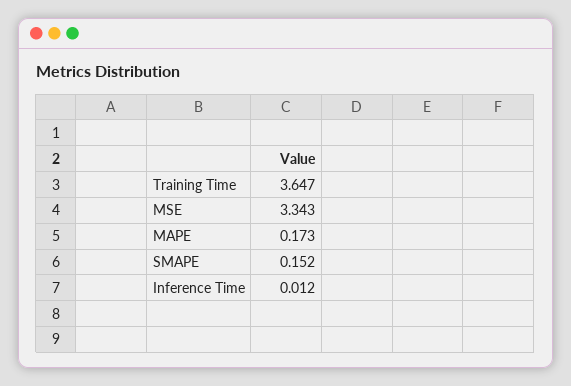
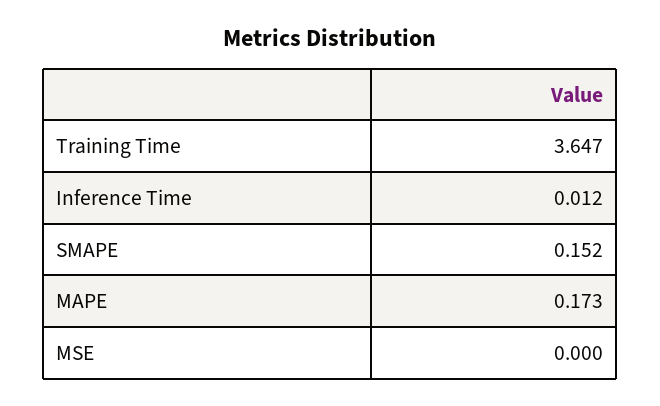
  {
    "Training Time": 3.647,
-   "MSE": 3.343,
+   "MSE": 0,
    "MAPE": 0.173,
    "SMAPE": 0.152,
    "Inference Time": 0.012
  }

